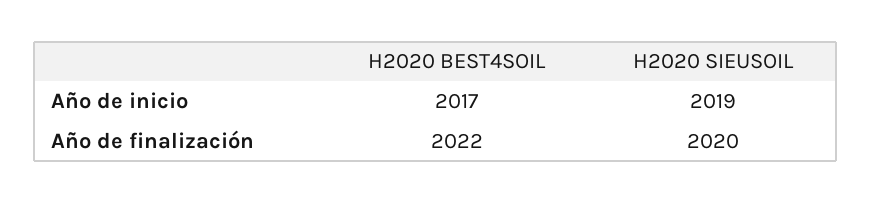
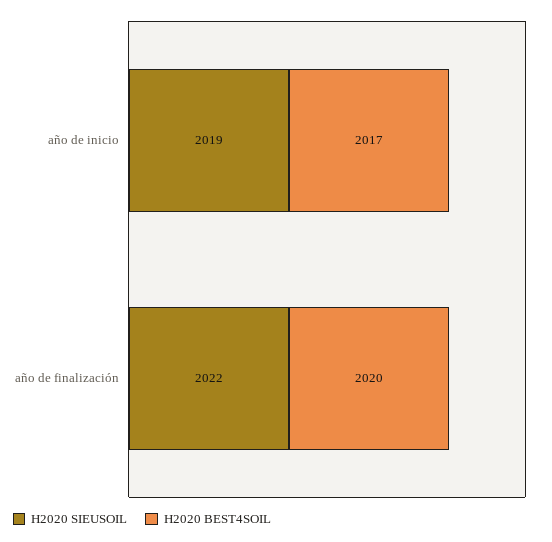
  {
    "H2020 BEST4SOIL": {
      "Año de inicio": 2017,
-     "Año de finalización": 2022
+     "Año de finalización": 2020
    },
    "H2020 SIEUSOIL": {
      "Año de inicio": 2019,
-     "Año de finalización": 2020
+     "Año de finalización": 2022
    }
  }

